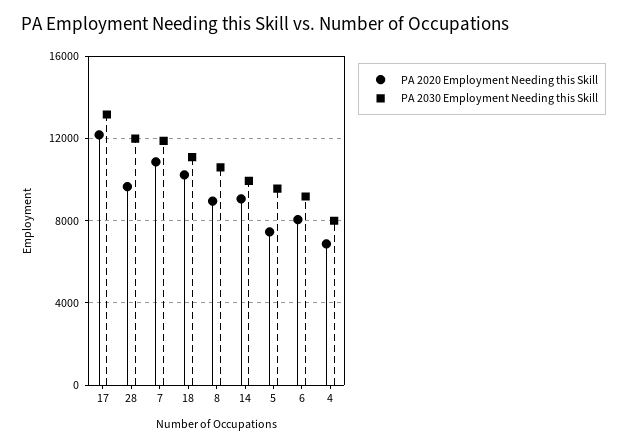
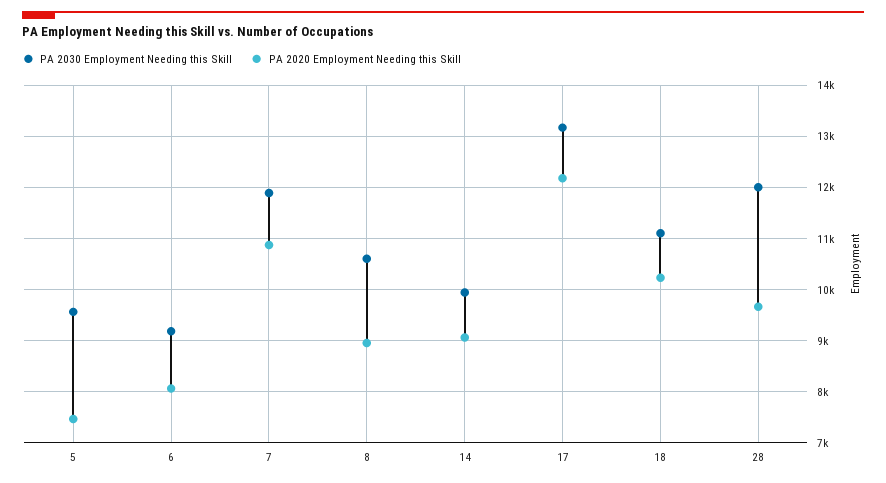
  {
    "PA 2020 Employment Needing this Skill": {
      "17": 12200,
      "28": 9600,
      "7": 10800,
      "18": 10200,
      "8": 9000,
      "14": 9000,
      "5": 7400,
-     "6": 8000,
+     "6": 8000
-     "4": 7000
    },
    "PA 2030 Employment Needing this Skill": {
      "17": 13200,
      "28": 12000,
      "7": 11800,
      "18": 11200,
      "8": 10600,
      "14": 10000,
      "5": 9600,
-     "6": 9200,
+     "6": 9200
-     "4": 8000
    }
  }

